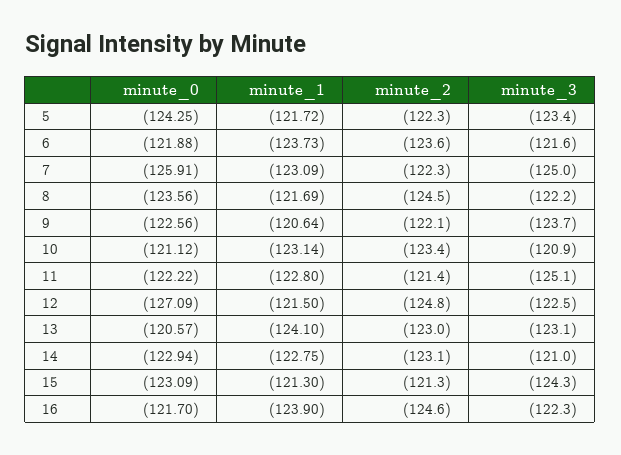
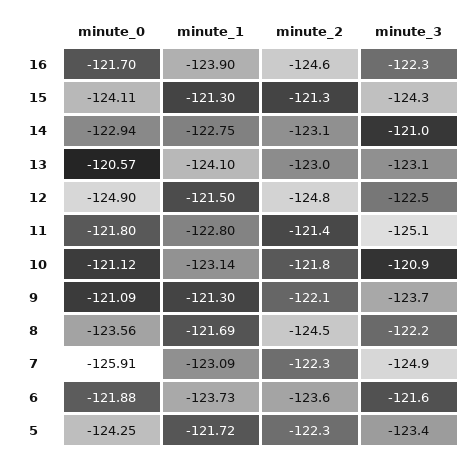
  {
    "minute_0": {
      "5": -124.25,
      "6": -121.88,
      "7": -125.91,
      "8": -123.56,
-     "9": -122.56,
+     "9": -121.09,
      "10": -121.12,
-     "11": -122.22,
+     "11": -121.8,
-     "12": -127.09,
+     "12": -124.9,
      "13": -120.57,
      "14": -122.94,
-     "15": -123.09,
+     "15": -124.11,
      "16": -121.7
    },
    "minute_1": {
      "5": -121.72,
      "6": -123.73,
      "7": -123.09,
      "8": -121.69,
-     "9": -120.64,
+     "9": -121.3,
      "10": -123.14,
      "11": -122.8,
      "12": -121.5,
      "13": -124.1,
      "14": -122.75,
      "15": -121.3,
      "16": -123.9
    },
    "minute_2": {
      "5": -122.3,
      "6": -123.6,
      "7": -122.3,
      "8": -124.5,
      "9": -122.1,
-     "10": -123.4,
+     "10": -121.8,
      "11": -121.4,
      "12": -124.8,
      "13": -123,
      "14": -123.1,
      "15": -121.3,
      "16": -124.6
    },
    "minute_3": {
      "5": -123.4,
      "6": -121.6,
-     "7": -125,
+     "7": -124.9,
      "8": -122.2,
      "9": -123.7,
      "10": -120.9,
      "11": -125.1,
      "12": -122.5,
      "13": -123.1,
      "14": -121,
      "15": -124.3,
      "16": -122.3
    }
  }

